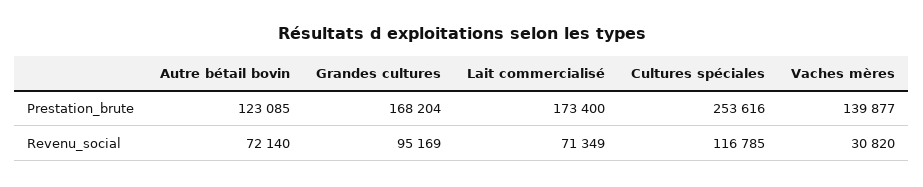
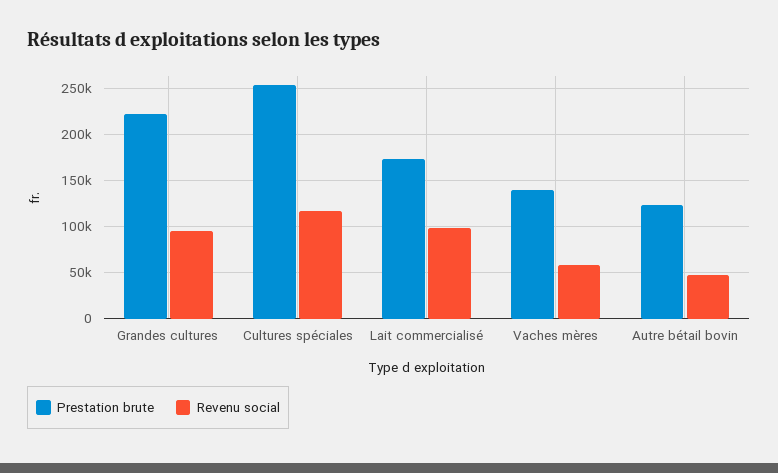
  {
    "Prestation_brute": {
      "Autre bétail bovin": 123085,
-     "Grandes cultures": 168204,
+     "Grandes cultures": 220000,
      "Lait commercialisé": 173400,
      "Cultures spéciales": 253616,
      "Vaches mères": 139877
    },
    "Revenu_social": {
-     "Autre bétail bovin": 72140,
+     "Autre bétail bovin": 50000,
      "Grandes cultures": 95169,
-     "Lait commercialisé": 71349,
+     "Lait commercialisé": 100000,
      "Cultures spéciales": 116785,
-     "Vaches mères": 30820
+     "Vaches mères": 60000
    }
  }

